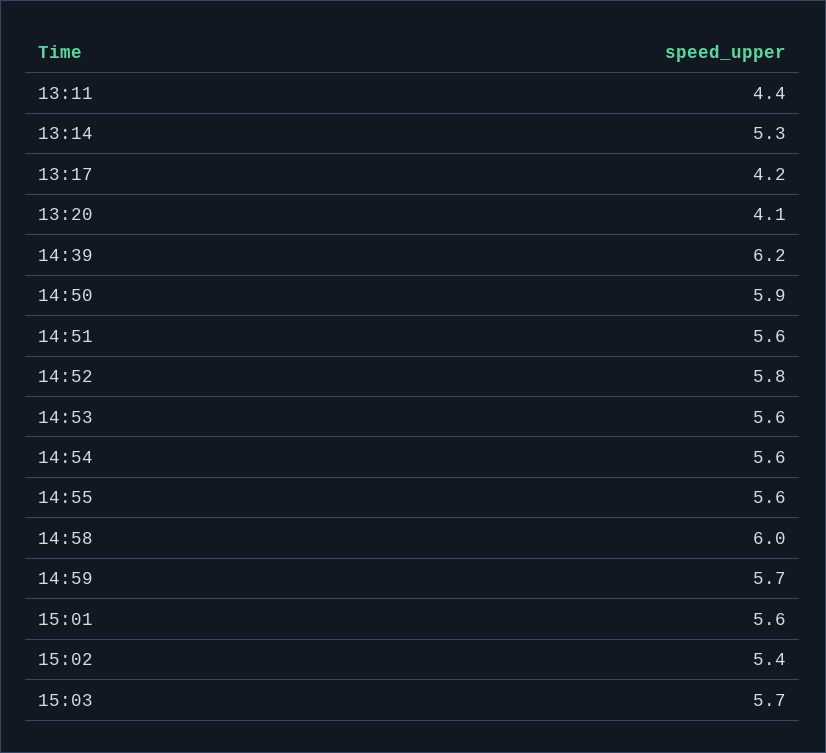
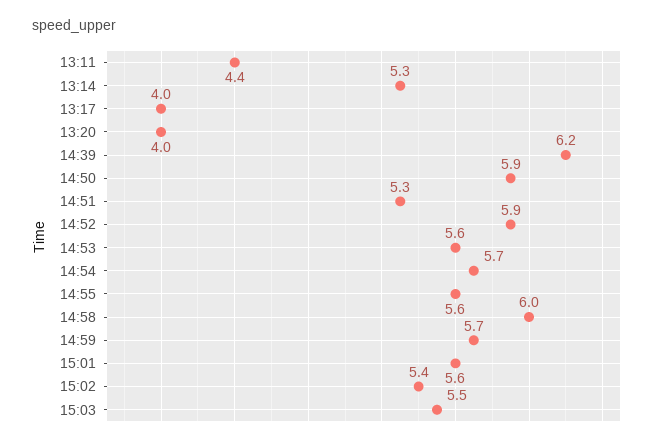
  {
    "13:11": 4.4,
    "13:14": 5.3,
-   "13:17": 4.2,
+   "13:17": 4,
-   "13:20": 4.1,
+   "13:20": 4,
    "14:39": 6.2,
    "14:50": 5.9,
-   "14:51": 5.6,
+   "14:51": 5.3,
-   "14:52": 5.8,
+   "14:52": 5.9,
    "14:53": 5.6,
-   "14:54": 5.6,
+   "14:54": 5.7,
    "14:55": 5.6,
    "14:58": 6,
    "14:59": 5.7,
    "15:01": 5.6,
    "15:02": 5.4,
-   "15:03": 5.7
+   "15:03": 5.5
  }

